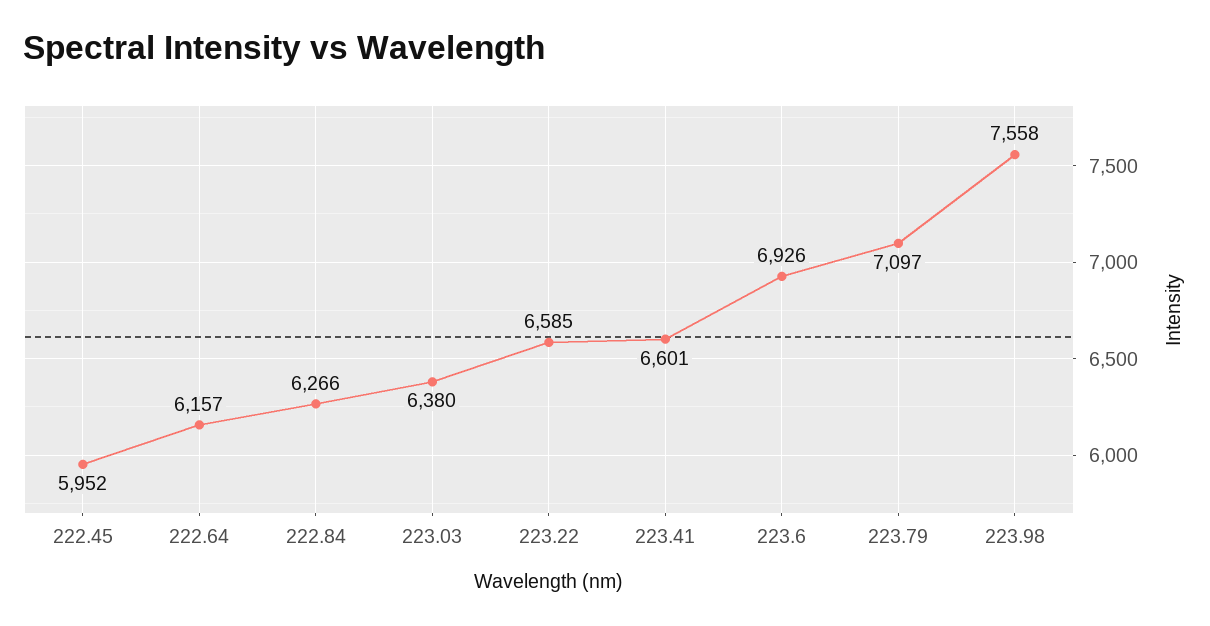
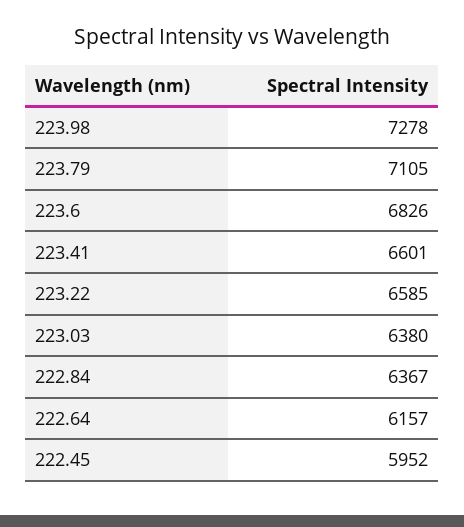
  {
    "222.45": 5952,
    "222.64": 6157,
-   "222.84": 6266,
+   "222.84": 6367,
    "223.03": 6380,
    "223.22": 6585,
    "223.41": 6601,
-   "223.6": 6926,
+   "223.6": 6826,
-   "223.79": 7097,
+   "223.79": 7105,
-   "223.98": 7558
+   "223.98": 7278
  }

